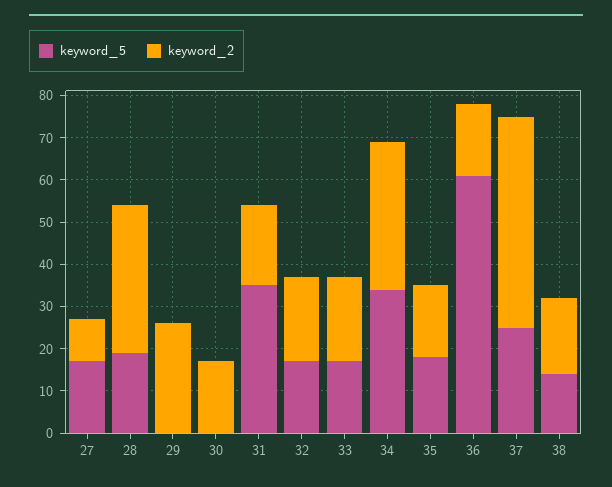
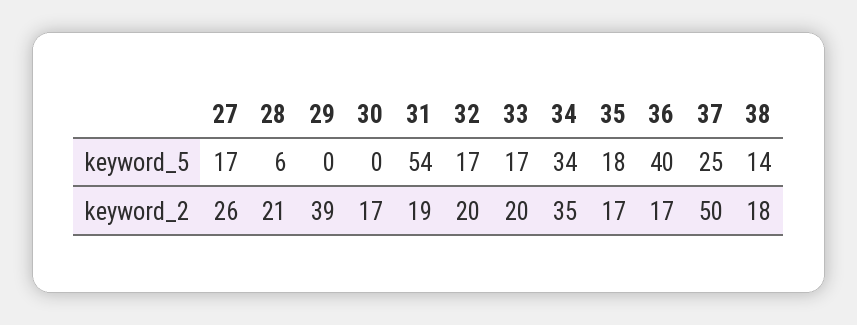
  {
    "keyword_5": {
      "27": 17,
-     "28": 20,
+     "28": 6,
      "29": 0,
      "30": 0,
-     "31": 35,
+     "31": 54,
      "32": 17,
      "33": 17,
      "34": 34,
      "35": 18,
-     "36": 60,
+     "36": 40,
      "37": 25,
      "38": 14
    },
    "keyword_2": {
-     "27": 10,
+     "27": 26,
-     "28": 35,
+     "28": 21,
-     "29": 25,
+     "29": 39,
      "30": 17,
      "31": 19,
      "32": 20,
      "33": 20,
      "34": 35,
      "35": 17,
      "36": 17,
      "37": 50,
      "38": 18
    }
  }

